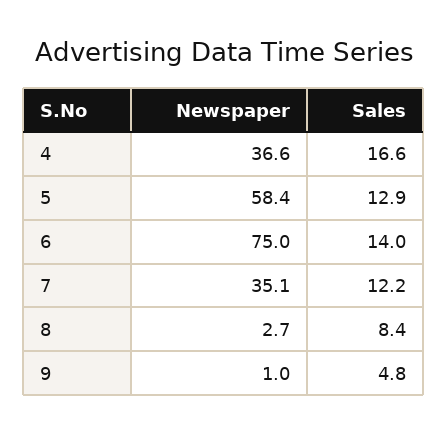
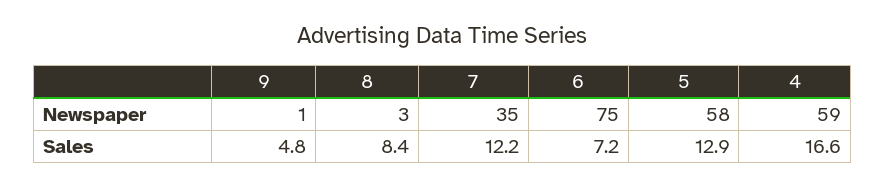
  {
    "Newspaper": {
-     "4": 36.6,
+     "4": 59,
      "5": 58.4,
      "6": 75,
      "7": 35.1,
      "8": 2.7,
      "9": 1
    },
    "Sales": {
      "4": 16.6,
      "5": 12.9,
-     "6": 14,
+     "6": 7.2,
      "7": 12.2,
      "8": 8.4,
      "9": 4.8
    }
  }

